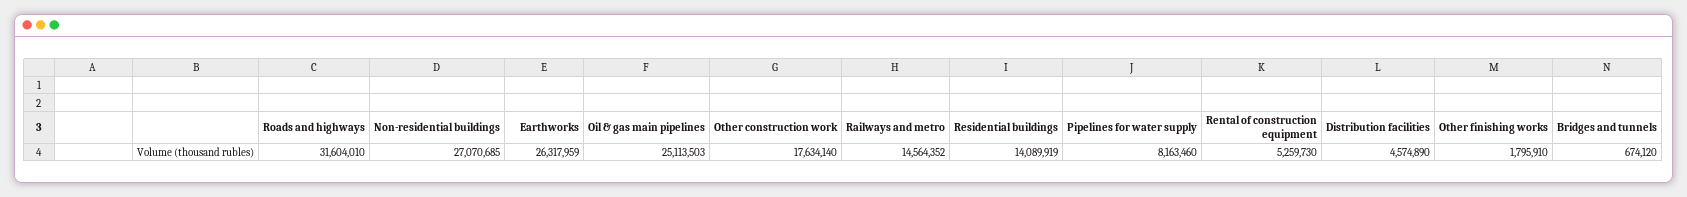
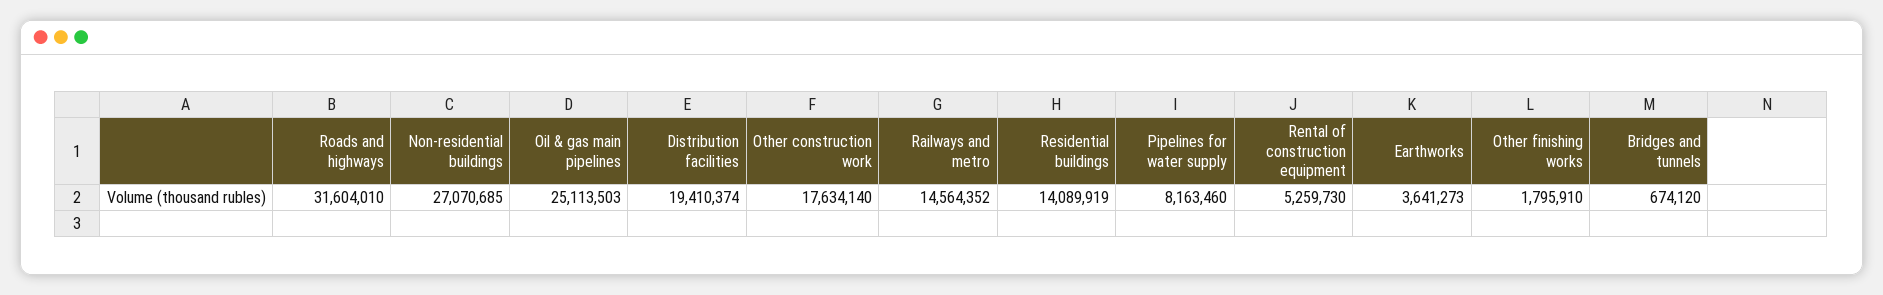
  {
    "Roads and highways": 31604010,
    "Non-residential buildings": 27070685,
-   "Earthworks": 26317959,
+   "Earthworks": 3641273,
    "Oil & gas main pipelines": 25113503,
    "Other construction work": 17634140,
    "Railways and metro": 14564352,
    "Residential buildings": 14089919,
    "Pipelines for water supply": 8163460,
    "Rental of construction equipment": 5259730,
-   "Distribution facilities": 4574890,
+   "Distribution facilities": 19410374,
    "Other finishing works": 1795910,
    "Bridges and tunnels": 674120
  }

